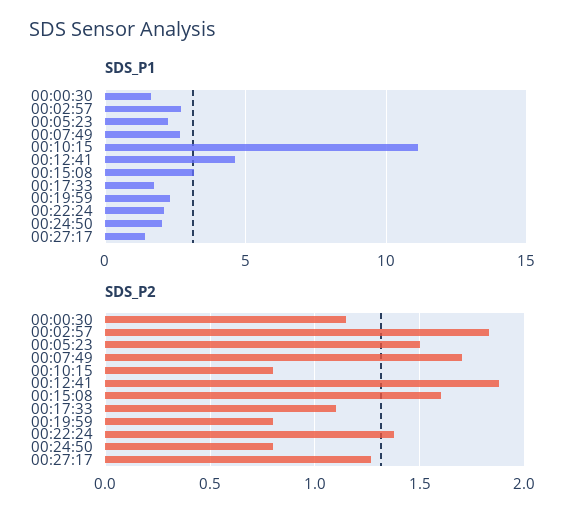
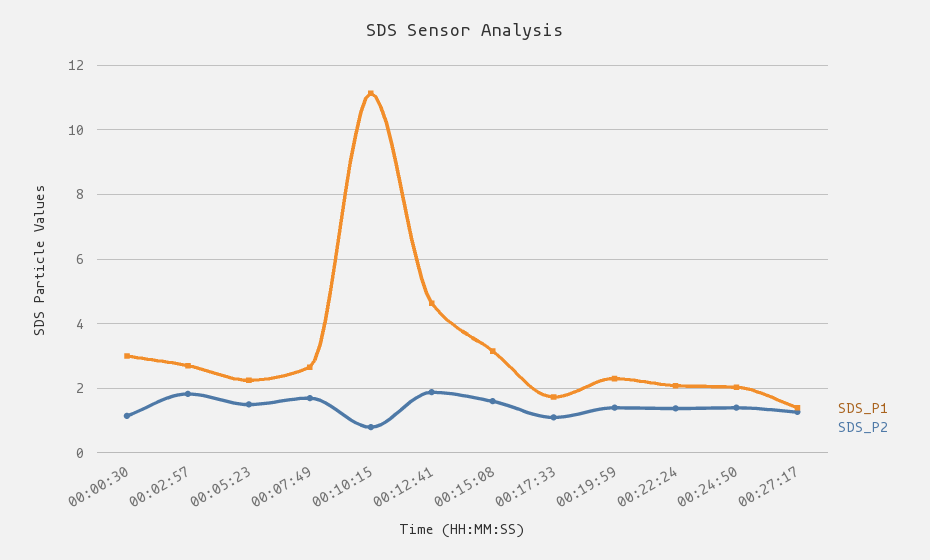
  {
    "SDS_P1": {
-     "00:00:30": 1.5,
+     "00:00:30": 3,
      "00:02:57": 2.8,
      "00:05:23": 2.2,
      "00:07:49": 2.6,
      "00:10:15": 11.2,
      "00:12:41": 4.6,
      "00:15:08": 3.2,
      "00:17:33": 1.8,
      "00:19:59": 2.4,
      "00:22:24": 2,
      "00:24:50": 2,
      "00:27:17": 1.4
    },
    "SDS_P2": {
      "00:00:30": 1.15,
      "00:02:57": 1.85,
      "00:05:23": 1.5,
      "00:07:49": 1.7,
      "00:10:15": 0.8,
      "00:12:41": 1.9,
      "00:15:08": 1.6,
      "00:17:33": 1.1,
-     "00:19:59": 0.8,
+     "00:19:59": 1.4,
      "00:22:24": 1.4,
-     "00:24:50": 0.8,
+     "00:24:50": 1.4,
      "00:27:17": 1.25
    }
  }

